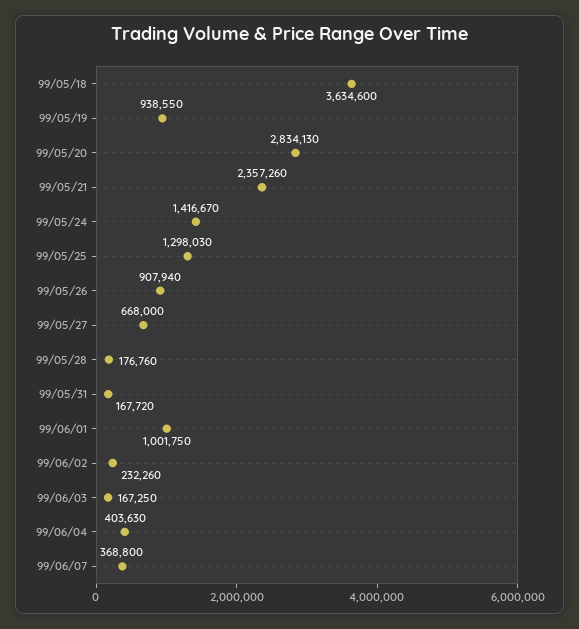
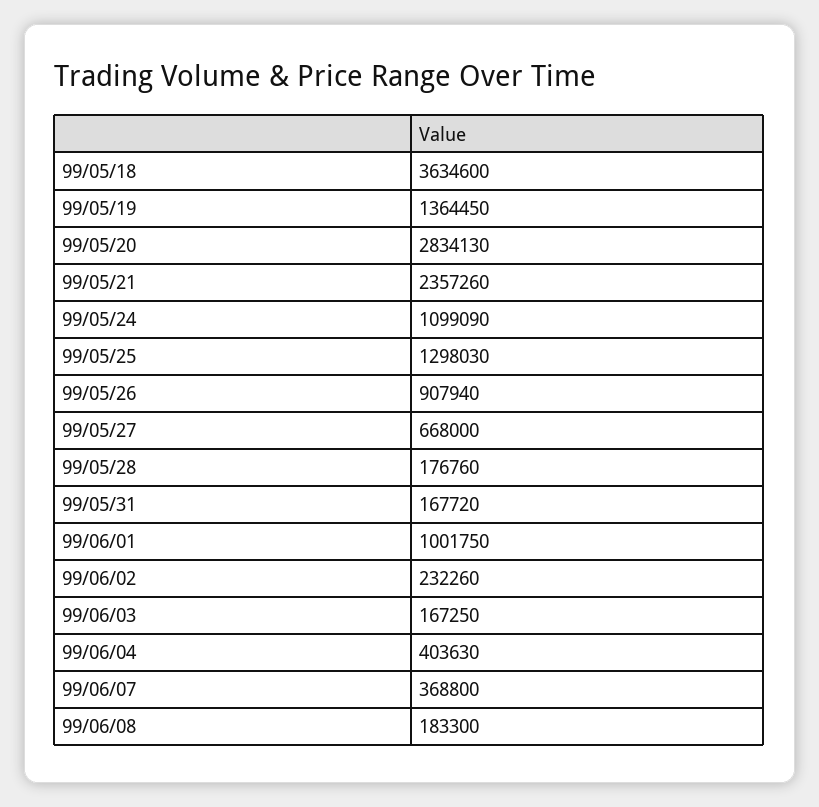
  {
    "99/05/18": 3634600,
-   "99/05/19": 938550,
+   "99/05/19": 1364450,
    "99/05/20": 2834130,
    "99/05/21": 2357260,
-   "99/05/24": 1416670,
+   "99/05/24": 1099090,
    "99/05/25": 1298030,
    "99/05/26": 907940,
    "99/05/27": 668000,
    "99/05/28": 176760,
    "99/05/31": 167720,
    "99/06/01": 1001750,
    "99/06/02": 232260,
    "99/06/03": 167250,
    "99/06/04": 403630,
-   "99/06/07": 368800
+   "99/06/07": 368800,
+   "99/06/08": 183300
  }

